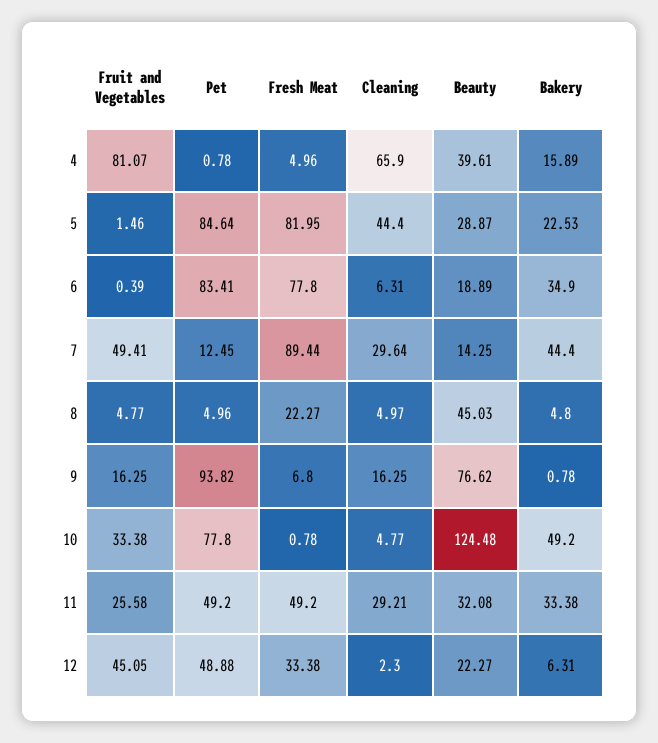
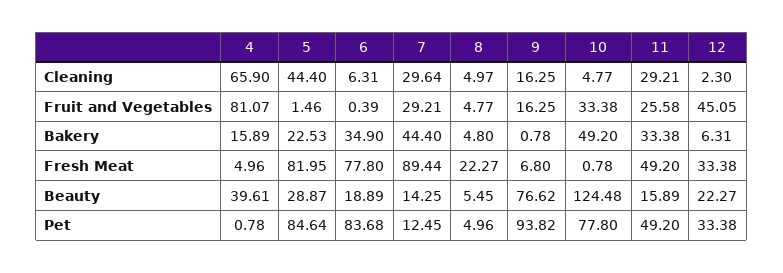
  {
    "Fruit and Vegetables": {
      "4": 81.07,
      "5": 1.46,
      "6": 0.39,
-     "7": 49.41,
+     "7": 29.21,
      "8": 4.77,
      "9": 16.25,
      "10": 33.38,
      "11": 25.58,
      "12": 45.05
    },
    "Pet": {
      "4": 0.78,
      "5": 84.64,
-     "6": 83.41,
+     "6": 83.68,
      "7": 12.45,
      "8": 4.96,
      "9": 93.82,
      "10": 77.8,
      "11": 49.2,
-     "12": 48.88
+     "12": 33.38
    },
    "Fresh Meat": {
      "4": 4.96,
      "5": 81.95,
      "6": 77.8,
      "7": 89.44,
      "8": 22.27,
      "9": 6.8,
      "10": 0.78,
      "11": 49.2,
      "12": 33.38
    },
    "Cleaning": {
      "4": 65.9,
      "5": 44.4,
      "6": 6.31,
      "7": 29.64,
      "8": 4.97,
      "9": 16.25,
      "10": 4.77,
      "11": 29.21,
      "12": 2.3
    },
    "Beauty": {
      "4": 39.61,
      "5": 28.87,
      "6": 18.89,
      "7": 14.25,
-     "8": 45.03,
+     "8": 5.45,
      "9": 76.62,
      "10": 124.48,
-     "11": 32.08,
+     "11": 15.89,
      "12": 22.27
    },
    "Bakery": {
      "4": 15.89,
      "5": 22.53,
      "6": 34.9,
      "7": 44.4,
      "8": 4.8,
      "9": 0.78,
      "10": 49.2,
      "11": 33.38,
      "12": 6.31
    }
  }

